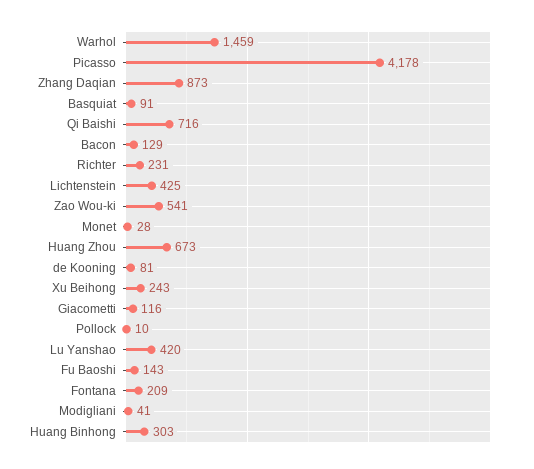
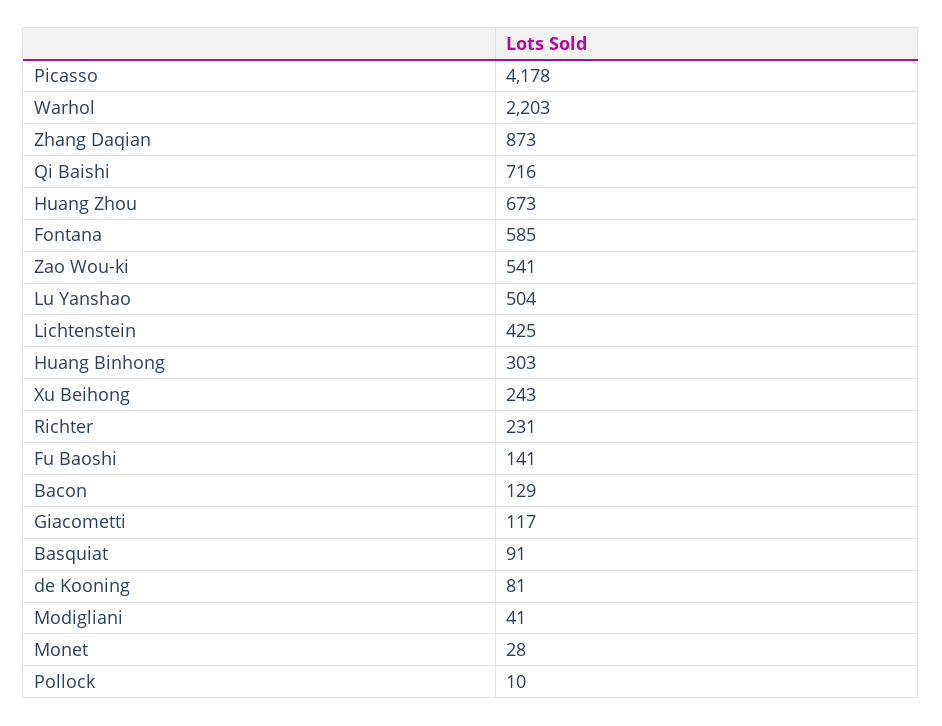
  {
-   "Warhol": 1459,
+   "Warhol": 2203,
    "Picasso": 4178,
    "Zhang Daqian": 873,
    "Basquiat": 91,
    "Qi Baishi": 716,
    "Bacon": 129,
    "Richter": 231,
    "Lichtenstein": 425,
    "Zao Wou-ki": 541,
    "Monet": 28,
    "Huang Zhou": 673,
    "de Kooning": 81,
    "Xu Beihong": 243,
-   "Giacometti": 116,
+   "Giacometti": 117,
    "Pollock": 10,
-   "Lu Yanshao": 420,
+   "Lu Yanshao": 504,
-   "Fu Baoshi": 143,
+   "Fu Baoshi": 141,
-   "Fontana": 209,
+   "Fontana": 585,
    "Modigliani": 41,
    "Huang Binhong": 303
  }

